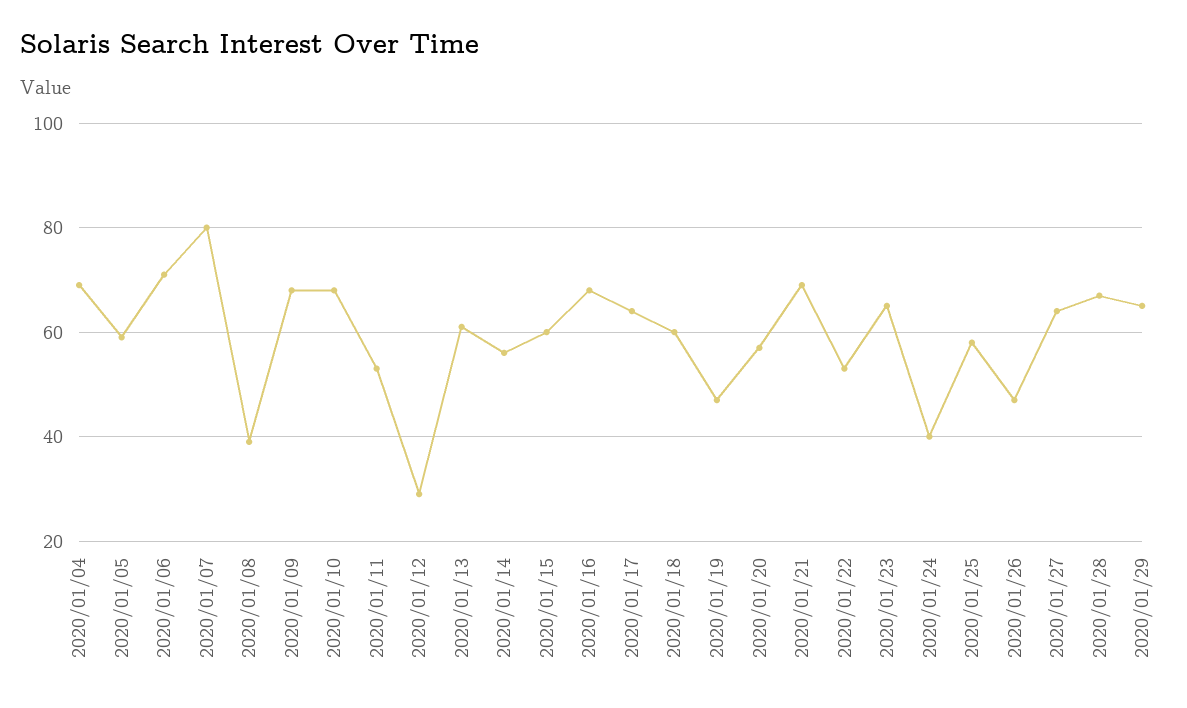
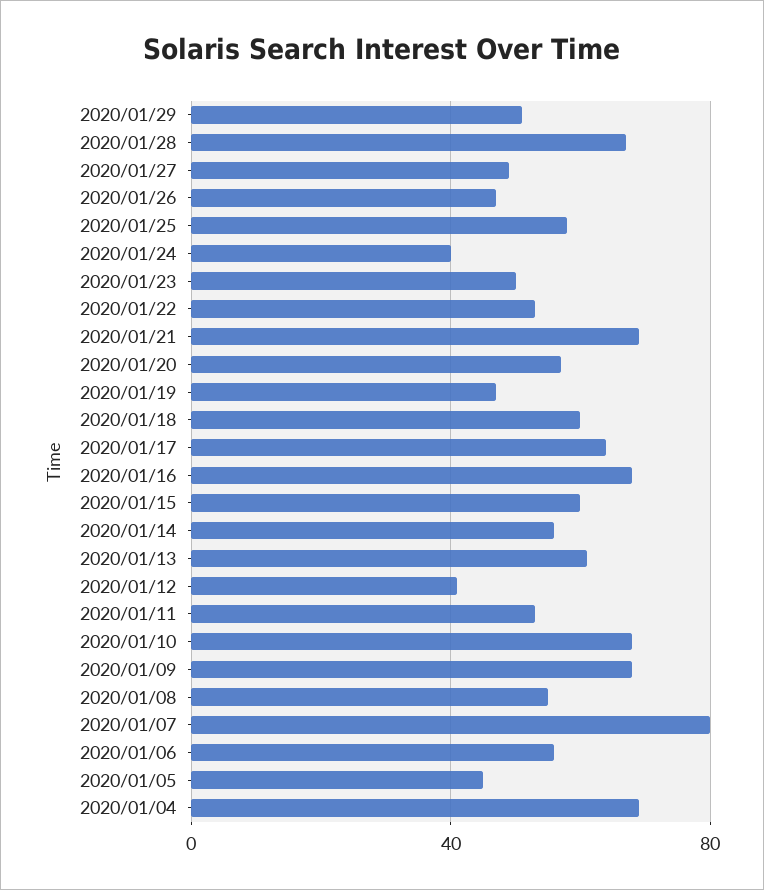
  {
    "2020/01/04": 70,
-   "2020/01/05": 60,
+   "2020/01/05": 45,
-   "2020/01/06": 70,
+   "2020/01/06": 55,
    "2020/01/07": 80,
-   "2020/01/08": 40,
+   "2020/01/08": 55,
    "2020/01/09": 70,
    "2020/01/10": 70,
    "2020/01/11": 55,
-   "2020/01/12": 30,
+   "2020/01/12": 40,
    "2020/01/13": 60,
    "2020/01/14": 55,
    "2020/01/15": 60,
    "2020/01/16": 70,
    "2020/01/17": 65,
    "2020/01/18": 60,
    "2020/01/19": 45,
    "2020/01/20": 55,
    "2020/01/21": 70,
    "2020/01/22": 55,
-   "2020/01/23": 65,
+   "2020/01/23": 50,
    "2020/01/24": 40,
    "2020/01/25": 60,
    "2020/01/26": 45,
-   "2020/01/27": 65,
+   "2020/01/27": 50,
    "2020/01/28": 65,
-   "2020/01/29": 65
+   "2020/01/29": 50
  }

